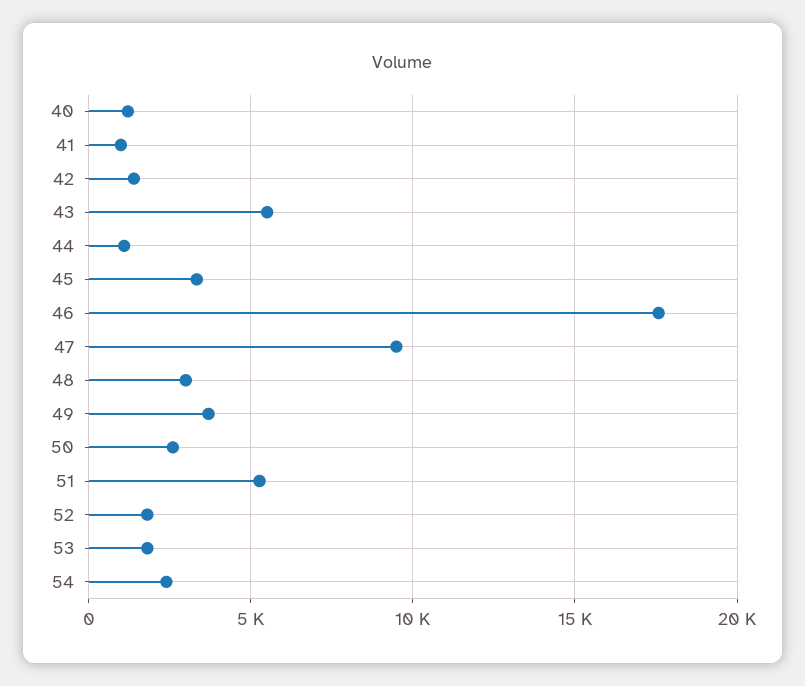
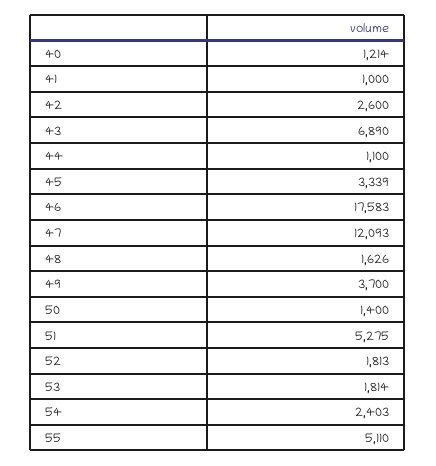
  {
    "40": 1214,
    "41": 1000,
-   "42": 1500,
+   "42": 2600,
-   "43": 5500,
+   "43": 6890,
    "44": 1100,
    "45": 3339,
    "46": 17583,
-   "47": 9500,
+   "47": 12093,
-   "48": 3000,
+   "48": 1626,
    "49": 3700,
-   "50": 2500,
+   "50": 1400,
    "51": 5275,
    "52": 1813,
    "53": 1814,
-   "54": 2403
+   "54": 2403,
+   "55": 5110
  }

